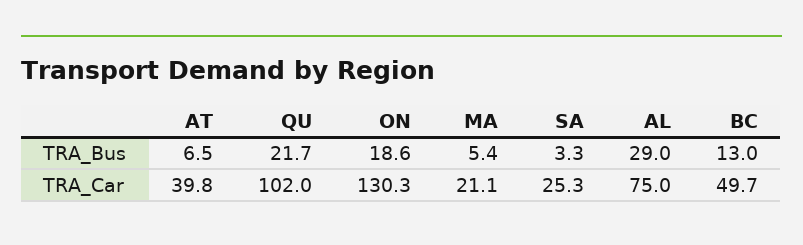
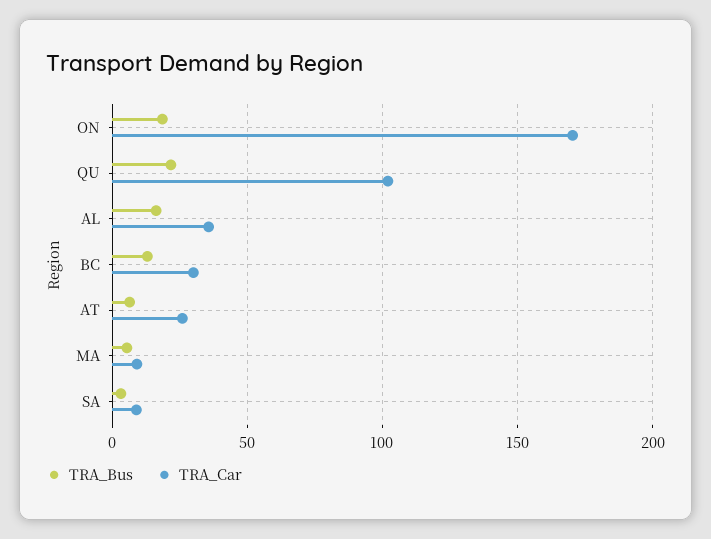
  {
    "TRA_Bus": {
      "AT": 6.5,
      "QU": 21.7,
      "ON": 18.6,
      "MA": 5.4,
      "SA": 3.3,
-     "AL": 29,
+     "AL": 15,
      "BC": 13
    },
    "TRA_Car": {
-     "AT": 39.8,
+     "AT": 25,
      "QU": 102,
-     "ON": 130.3,
+     "ON": 170,
-     "MA": 21.1,
+     "MA": 10,
-     "SA": 25.3,
+     "SA": 10,
-     "AL": 75,
+     "AL": 35,
-     "BC": 49.7
+     "BC": 30
    }
  }

